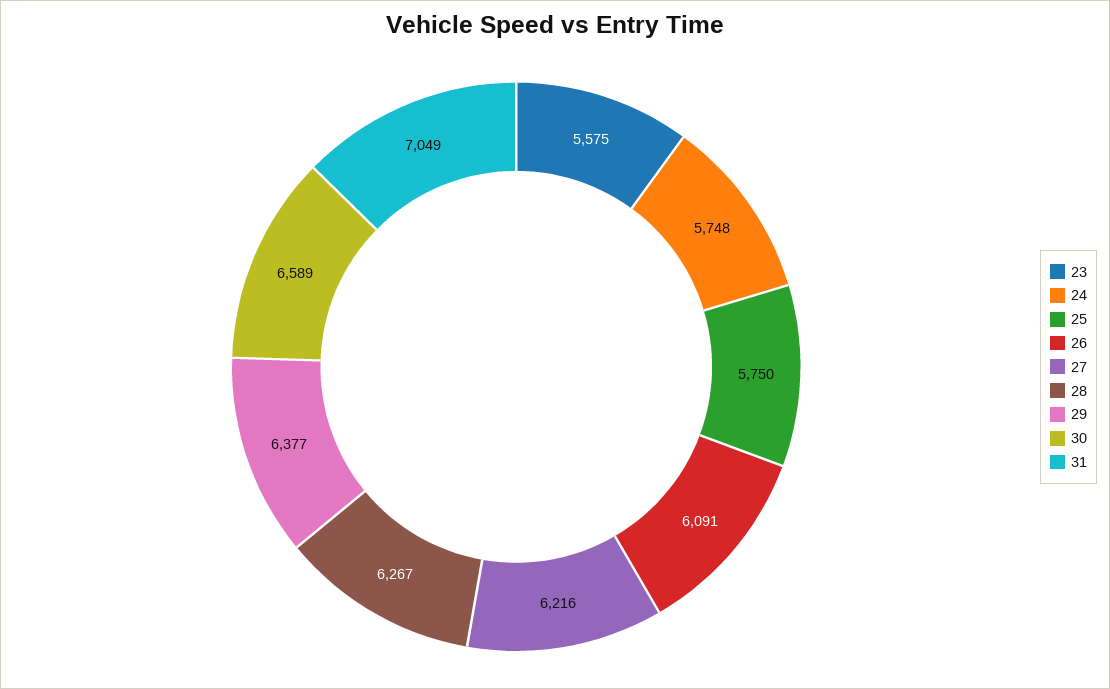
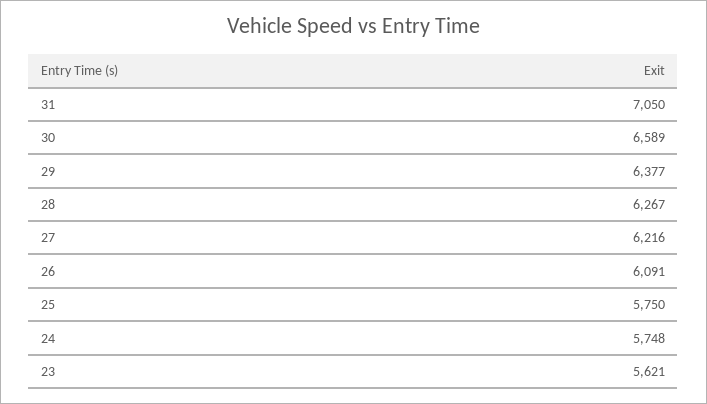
  {
-   "23": 5575,
+   "23": 5621,
    "24": 5748,
    "25": 5750,
    "26": 6091,
    "27": 6216,
    "28": 6267,
    "29": 6377,
    "30": 6589,
-   "31": 7049
+   "31": 7050
  }

